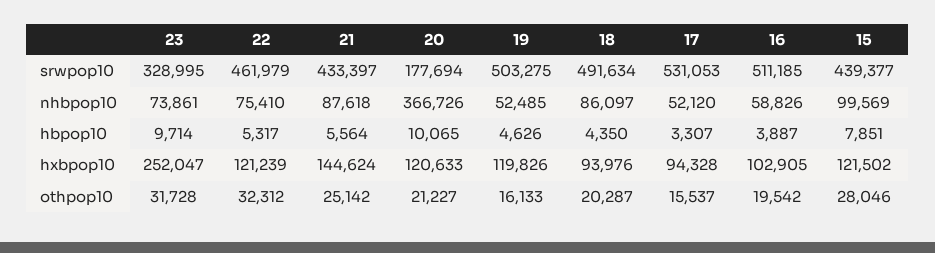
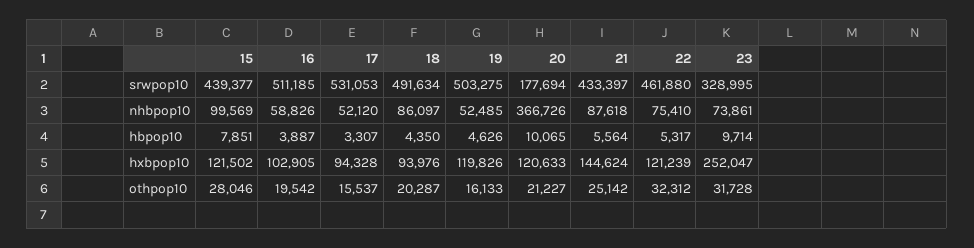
  {
    "23": {
      "srwpop10": 328995,
      "nhbpop10": 73861,
      "hbpop10": 9714,
      "hxbpop10": 252047,
      "othpop10": 31728
    },
    "22": {
-     "srwpop10": 461979,
+     "srwpop10": 461880,
      "nhbpop10": 75410,
      "hbpop10": 5317,
      "hxbpop10": 121239,
      "othpop10": 32312
    },
    "21": {
      "srwpop10": 433397,
      "nhbpop10": 87618,
      "hbpop10": 5564,
      "hxbpop10": 144624,
      "othpop10": 25142
    },
    "20": {
      "srwpop10": 177694,
      "nhbpop10": 366726,
      "hbpop10": 10065,
      "hxbpop10": 120633,
      "othpop10": 21227
    },
    "19": {
      "srwpop10": 503275,
      "nhbpop10": 52485,
      "hbpop10": 4626,
      "hxbpop10": 119826,
      "othpop10": 16133
    },
    "18": {
      "srwpop10": 491634,
      "nhbpop10": 86097,
      "hbpop10": 4350,
      "hxbpop10": 93976,
      "othpop10": 20287
    },
    "17": {
      "srwpop10": 531053,
      "nhbpop10": 52120,
      "hbpop10": 3307,
      "hxbpop10": 94328,
      "othpop10": 15537
    },
    "16": {
      "srwpop10": 511185,
      "nhbpop10": 58826,
      "hbpop10": 3887,
      "hxbpop10": 102905,
      "othpop10": 19542
    },
    "15": {
      "srwpop10": 439377,
      "nhbpop10": 99569,
      "hbpop10": 7851,
      "hxbpop10": 121502,
      "othpop10": 28046
    }
  }

